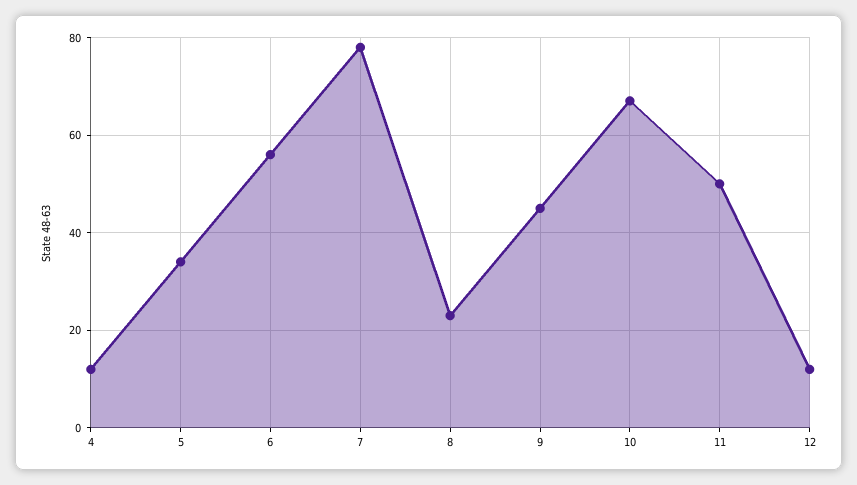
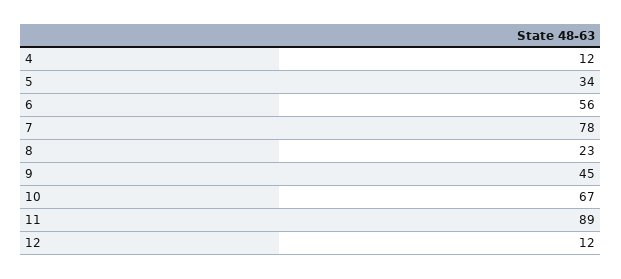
  {
    "4": 12,
    "5": 34,
    "6": 56,
    "7": 78,
    "8": 23,
    "9": 45,
    "10": 67,
-   "11": 50,
+   "11": 89,
    "12": 12
  }

